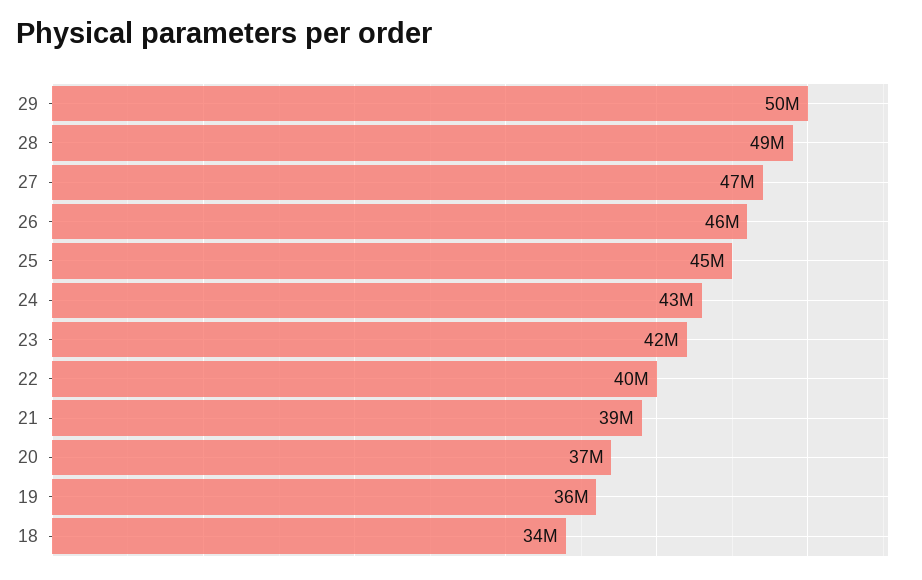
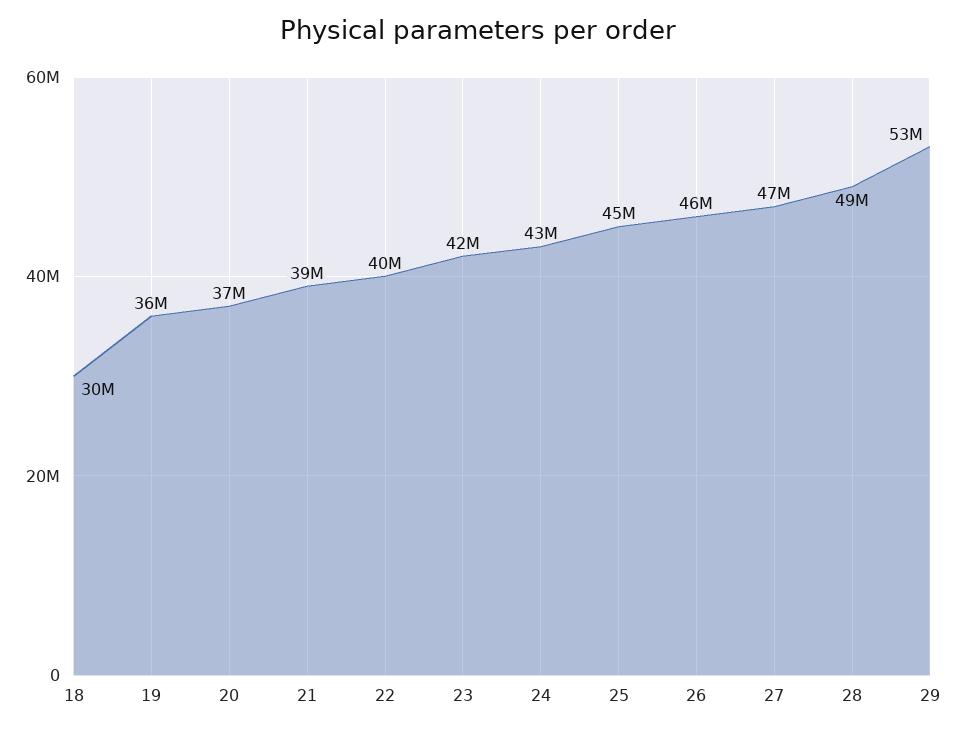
  {
-   "29": 50000000,
+   "29": 53000000,
    "28": 49000000,
    "27": 47000000,
    "26": 46000000,
    "25": 45000000,
    "24": 43000000,
    "23": 42000000,
    "22": 40000000,
    "21": 39000000,
    "20": 37000000,
    "19": 36000000,
-   "18": 34000000
+   "18": 30000000
  }

